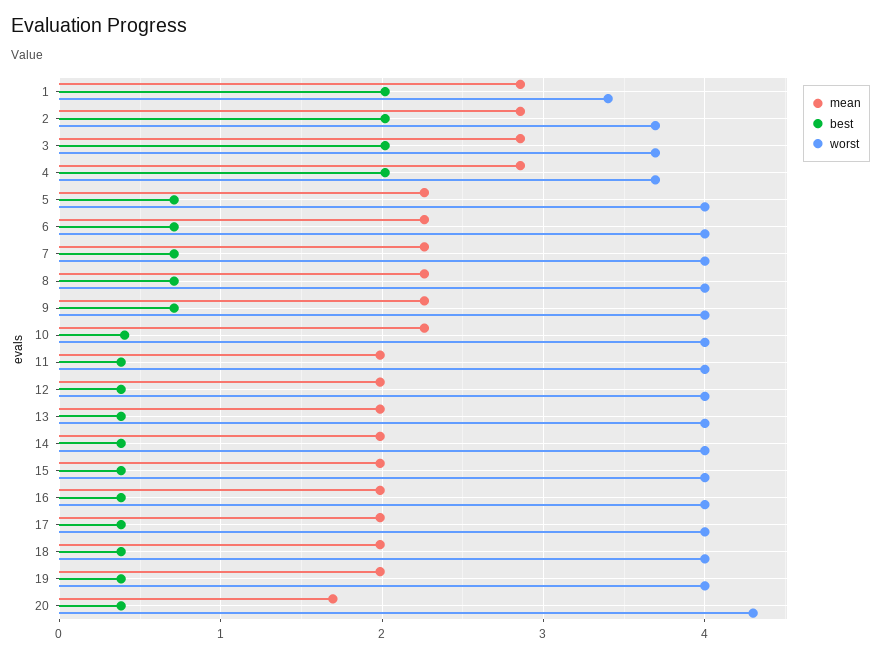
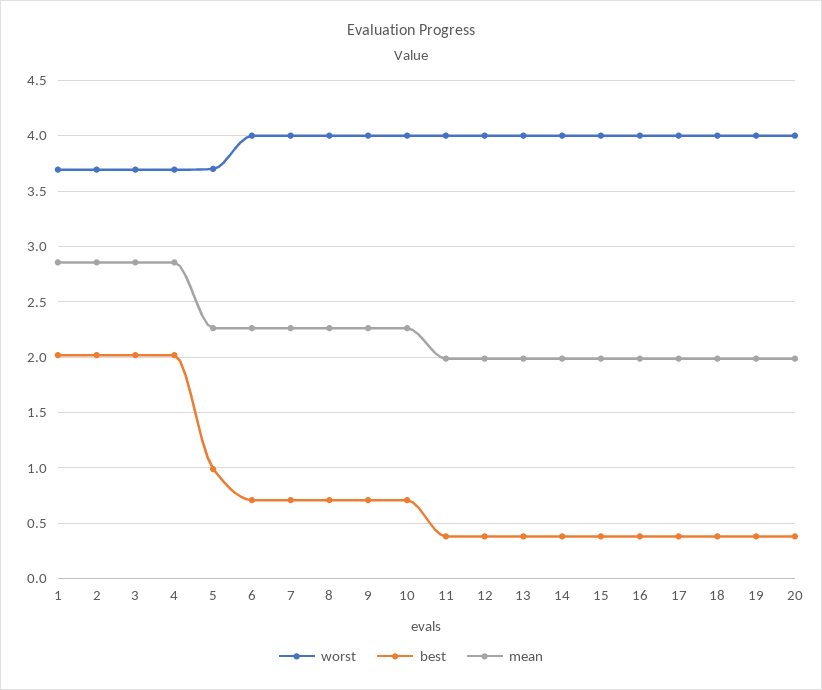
  {
    "mean": {
      "1": 2.9,
      "2": 2.9,
      "3": 2.9,
      "4": 2.9,
      "5": 2.3,
      "6": 2.3,
      "7": 2.3,
      "8": 2.3,
      "9": 2.3,
      "10": 2.3,
      "11": 2,
      "12": 2,
      "13": 2,
      "14": 2,
      "15": 2,
      "16": 2,
      "17": 2,
      "18": 2,
      "19": 2,
-     "20": 1.7
+     "20": 2
    },
    "best": {
      "1": 2,
      "2": 2,
      "3": 2,
      "4": 2,
-     "5": 0.7,
+     "5": 1,
      "6": 0.7,
      "7": 0.7,
      "8": 0.7,
      "9": 0.7,
-     "10": 0.4,
+     "10": 0.7,
      "11": 0.4,
      "12": 0.4,
      "13": 0.4,
      "14": 0.4,
      "15": 0.4,
      "16": 0.4,
      "17": 0.4,
      "18": 0.4,
      "19": 0.4,
      "20": 0.4
    },
    "worst": {
-     "1": 3.4,
+     "1": 3.7,
      "2": 3.7,
      "3": 3.7,
      "4": 3.7,
-     "5": 4,
+     "5": 3.7,
      "6": 4,
      "7": 4,
      "8": 4,
      "9": 4,
      "10": 4,
      "11": 4,
      "12": 4,
      "13": 4,
      "14": 4,
      "15": 4,
      "16": 4,
      "17": 4,
      "18": 4,
      "19": 4,
-     "20": 4.3
+     "20": 4
    }
  }

